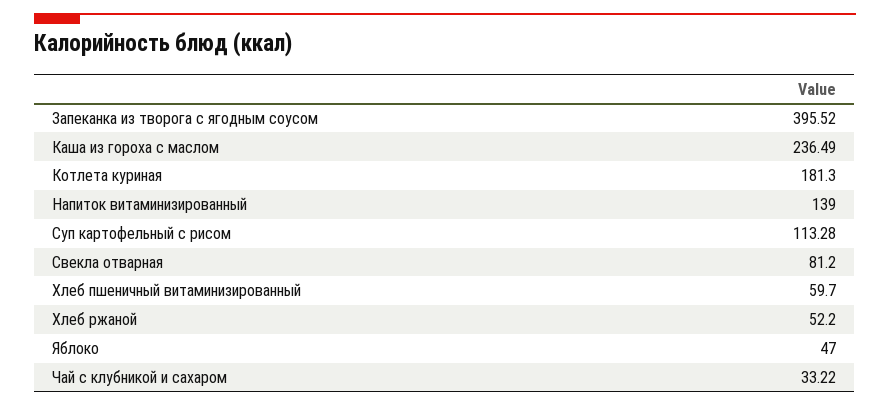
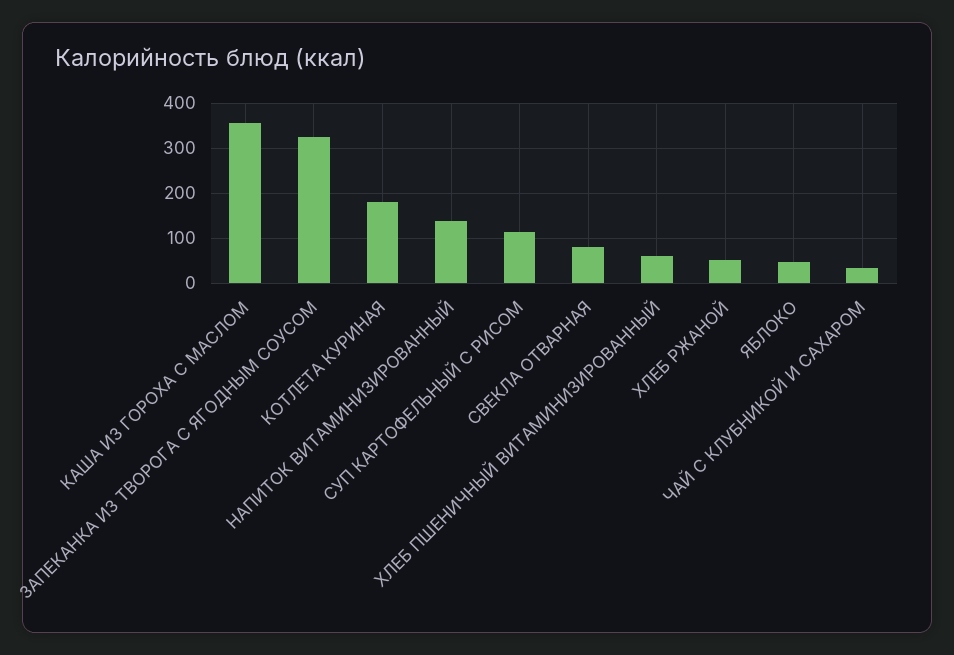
  {
-   "Запеканка из творога с ягодным соусом": 395.52,
+   "Запеканка из творога с ягодным соусом": 320,
-   "Каша из гороха с маслом": 236.49,
+   "Каша из гороха с маслом": 360,
    "Котлета куриная": 181.3,
    "Напиток витаминизированный": 139,
    "Суп картофельный с рисом": 113.28,
    "Свекла отварная": 81.2,
    "Хлеб пшеничный витаминизированный": 59.7,
    "Хлеб ржаной": 52.2,
    "Яблоко": 47,
    "Чай с клубникой и сахаром": 33.22
  }

